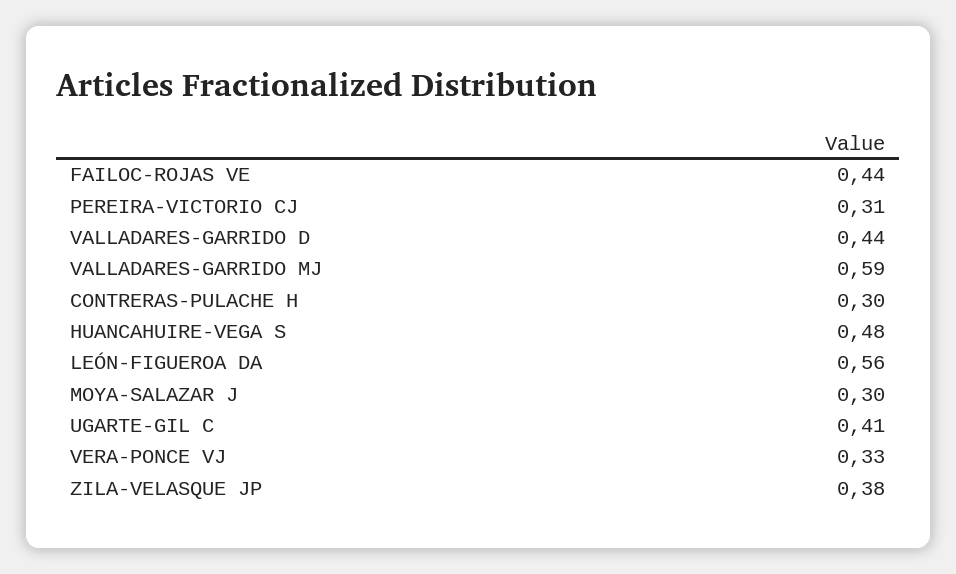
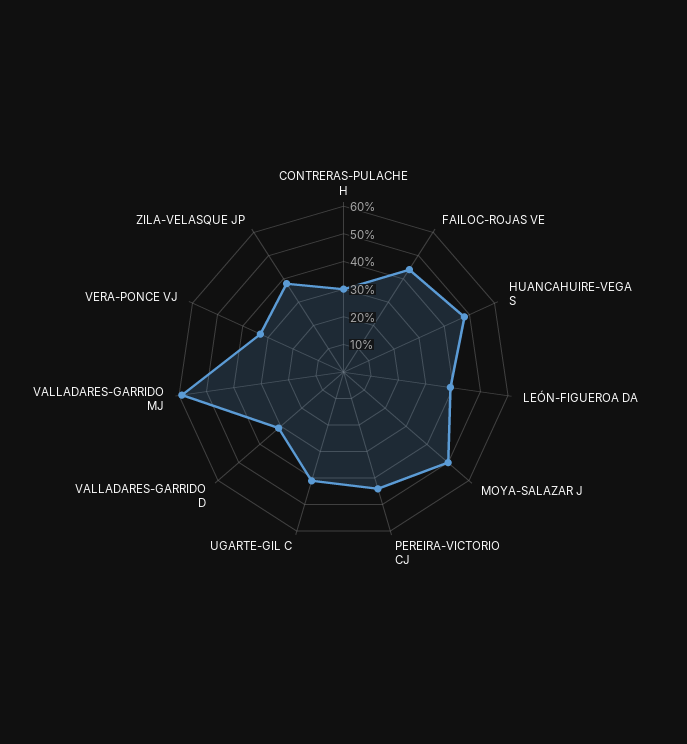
  {
    "FAILOC-ROJAS VE": 0.44,
-   "PEREIRA-VICTORIO CJ": 0.31,
+   "PEREIRA-VICTORIO CJ": 0.45,
-   "VALLADARES-GARRIDO D": 0.44,
+   "VALLADARES-GARRIDO D": 0.3,
    "VALLADARES-GARRIDO MJ": 0.59,
    "CONTRERAS-PULACHE H": 0.3,
    "HUANCAHUIRE-VEGA S": 0.48,
-   "LEÓN-FIGUEROA DA": 0.56,
+   "LEÓN-FIGUEROA DA": 0.4,
-   "MOYA-SALAZAR J": 0.3,
+   "MOYA-SALAZAR J": 0.5,
    "UGARTE-GIL C": 0.41,
    "VERA-PONCE VJ": 0.33,
    "ZILA-VELASQUE JP": 0.38
  }

